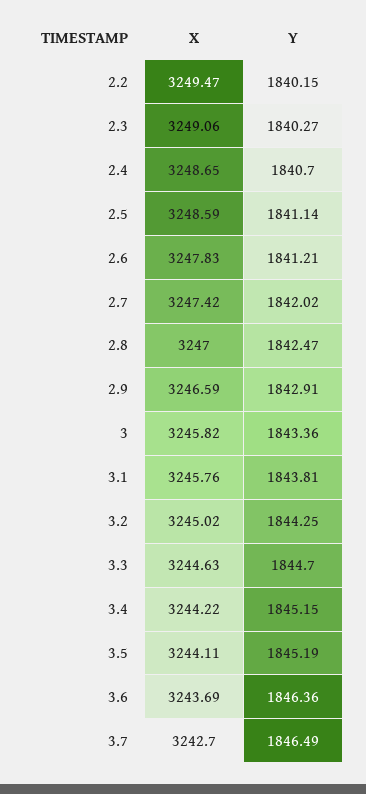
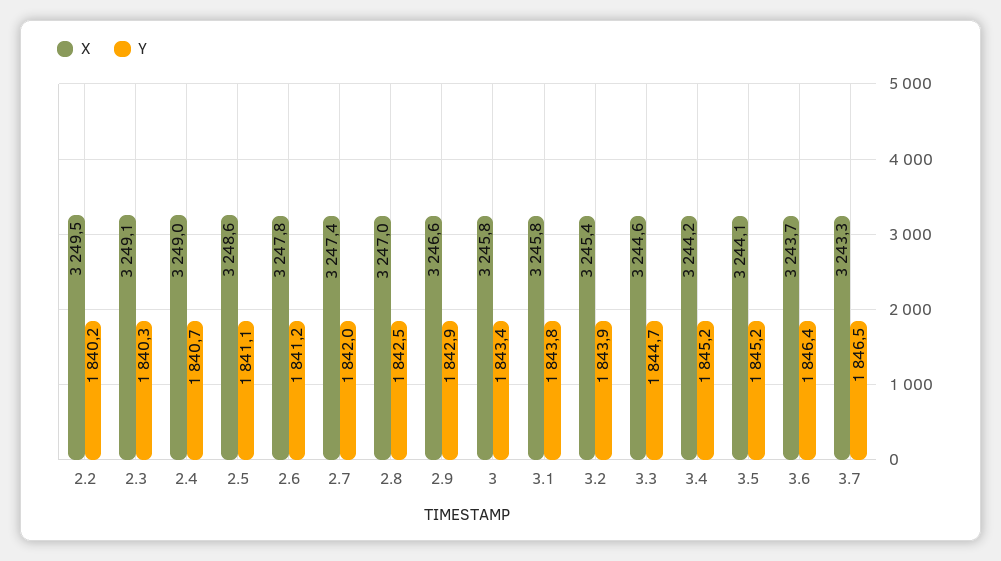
  {
    "X": {
      "2.2": 3249.47,
      "2.3": 3249.06,
-     "2.4": 3248.65,
+     "2.4": 3249,
      "2.5": 3248.59,
      "2.6": 3247.83,
      "2.7": 3247.42,
      "2.8": 3247,
      "2.9": 3246.59,
      "3": 3245.82,
      "3.1": 3245.76,
-     "3.2": 3245.02,
+     "3.2": 3245.4,
      "3.3": 3244.63,
      "3.4": 3244.22,
      "3.5": 3244.11,
      "3.6": 3243.69,
-     "3.7": 3242.7
+     "3.7": 3243.3
    },
    "Y": {
      "2.2": 1840.15,
      "2.3": 1840.27,
      "2.4": 1840.7,
      "2.5": 1841.14,
      "2.6": 1841.21,
      "2.7": 1842.02,
      "2.8": 1842.47,
      "2.9": 1842.91,
      "3": 1843.36,
      "3.1": 1843.81,
-     "3.2": 1844.25,
+     "3.2": 1843.9,
      "3.3": 1844.7,
      "3.4": 1845.15,
      "3.5": 1845.19,
      "3.6": 1846.36,
      "3.7": 1846.49
    }
  }

